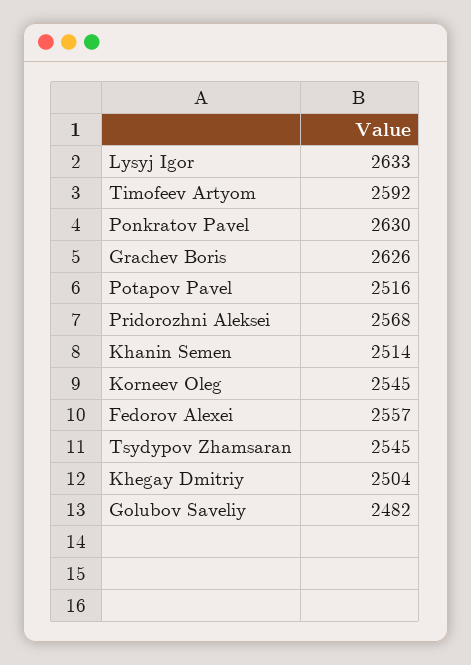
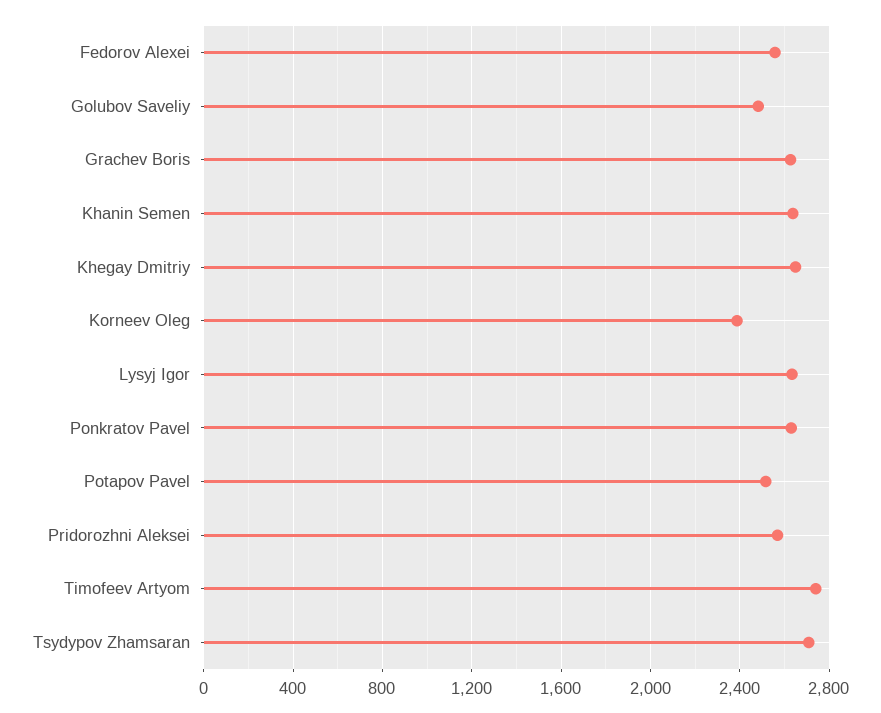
  {
    "Lysyj Igor": 2633,
-   "Timofeev Artyom": 2592,
+   "Timofeev Artyom": 2750,
    "Ponkratov Pavel": 2630,
    "Grachev Boris": 2626,
    "Potapov Pavel": 2516,
    "Pridorozhni Aleksei": 2568,
-   "Khanin Semen": 2514,
+   "Khanin Semen": 2650,
-   "Korneev Oleg": 2545,
+   "Korneev Oleg": 2400,
    "Fedorov Alexei": 2557,
-   "Tsydypov Zhamsaran": 2545,
+   "Tsydypov Zhamsaran": 2700,
-   "Khegay Dmitriy": 2504,
+   "Khegay Dmitriy": 2650,
    "Golubov Saveliy": 2482
  }

